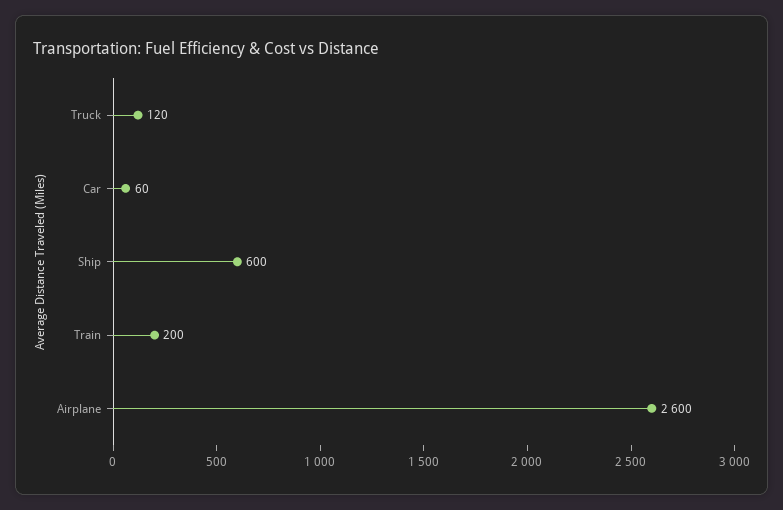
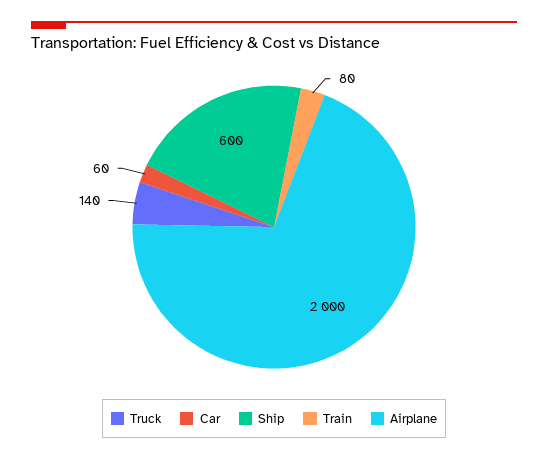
  {
-   "Truck": 120,
+   "Truck": 140,
    "Car": 60,
    "Ship": 600,
-   "Train": 200,
+   "Train": 80,
-   "Airplane": 2600
+   "Airplane": 2000
  }

